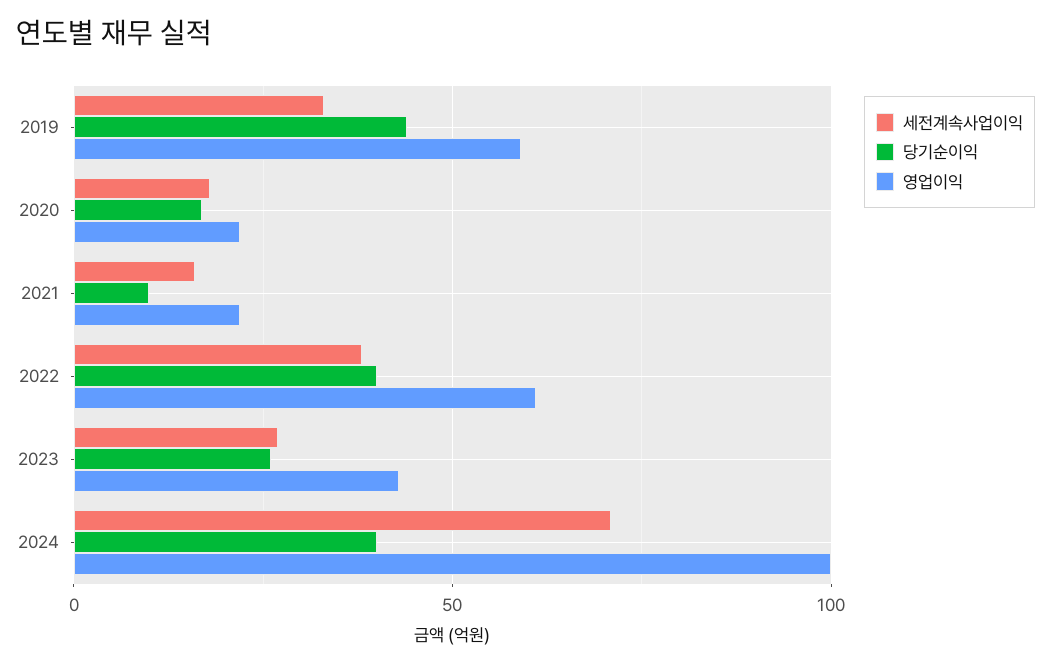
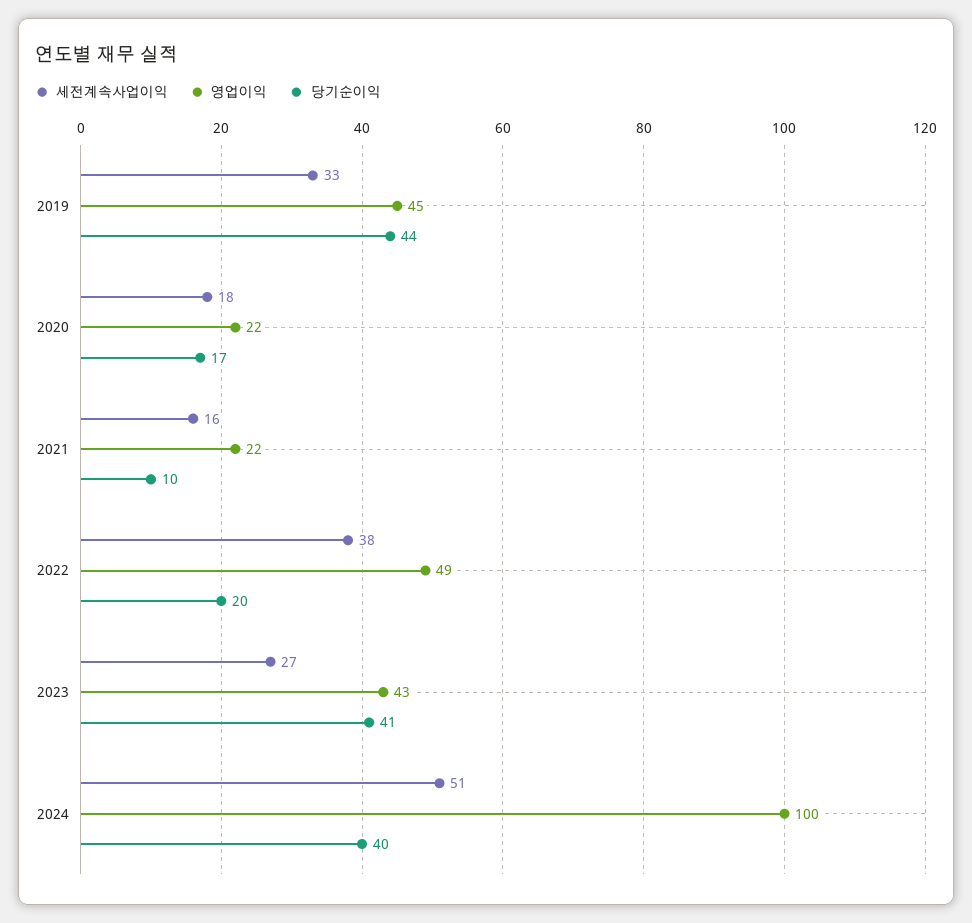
  {
    "세전계속사업이익": {
      "2019": 33,
      "2020": 18,
      "2021": 16,
      "2022": 38,
      "2023": 27,
-     "2024": 70
+     "2024": 51
    },
    "당기순이익": {
      "2019": 44,
      "2020": 17,
      "2021": 10,
-     "2022": 40,
+     "2022": 20,
-     "2023": 25,
+     "2023": 41,
      "2024": 40
    },
    "영업이익": {
-     "2019": 60,
+     "2019": 45,
      "2020": 22,
      "2021": 22,
-     "2022": 60,
+     "2022": 49,
      "2023": 43,
      "2024": 100
    }
  }

